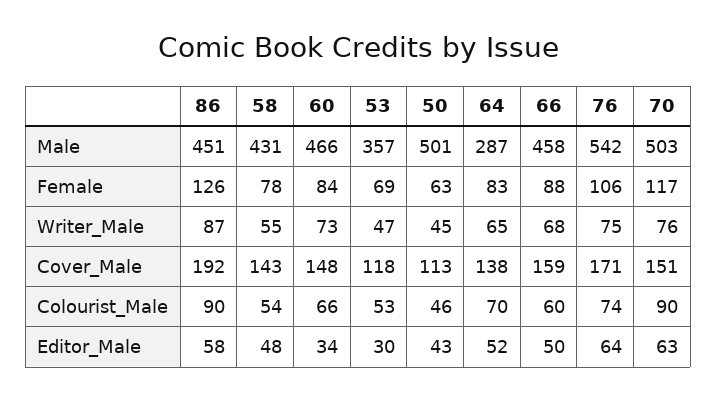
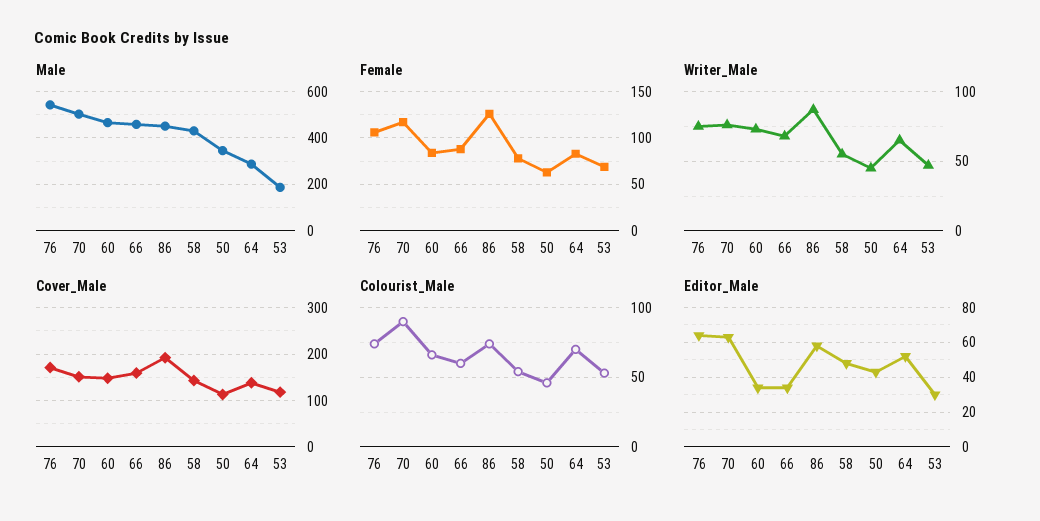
  {
    "Male": {
      "86": 451,
      "58": 431,
      "60": 466,
-     "53": 357,
+     "53": 200,
-     "50": 501,
+     "50": 350,
      "64": 287,
      "66": 458,
      "76": 542,
      "70": 503
    },
    "Female": {
      "86": 126,
      "58": 78,
      "60": 84,
      "53": 69,
      "50": 63,
      "64": 83,
      "66": 88,
      "76": 106,
      "70": 117
    },
    "Writer_Male": {
      "86": 87,
      "58": 55,
      "60": 73,
      "53": 47,
      "50": 45,
      "64": 65,
      "66": 68,
      "76": 75,
      "70": 76
    },
    "Cover_Male": {
      "86": 192,
      "58": 143,
      "60": 148,
      "53": 118,
      "50": 113,
      "64": 138,
      "66": 159,
      "76": 171,
      "70": 151
    },
    "Colourist_Male": {
-     "86": 90,
+     "86": 75,
      "58": 54,
      "60": 66,
      "53": 53,
      "50": 46,
      "64": 70,
      "66": 60,
      "76": 74,
      "70": 90
    },
    "Editor_Male": {
      "86": 58,
      "58": 48,
      "60": 34,
      "53": 30,
      "50": 43,
      "64": 52,
-     "66": 50,
+     "66": 35,
      "76": 64,
      "70": 63
    }
  }

